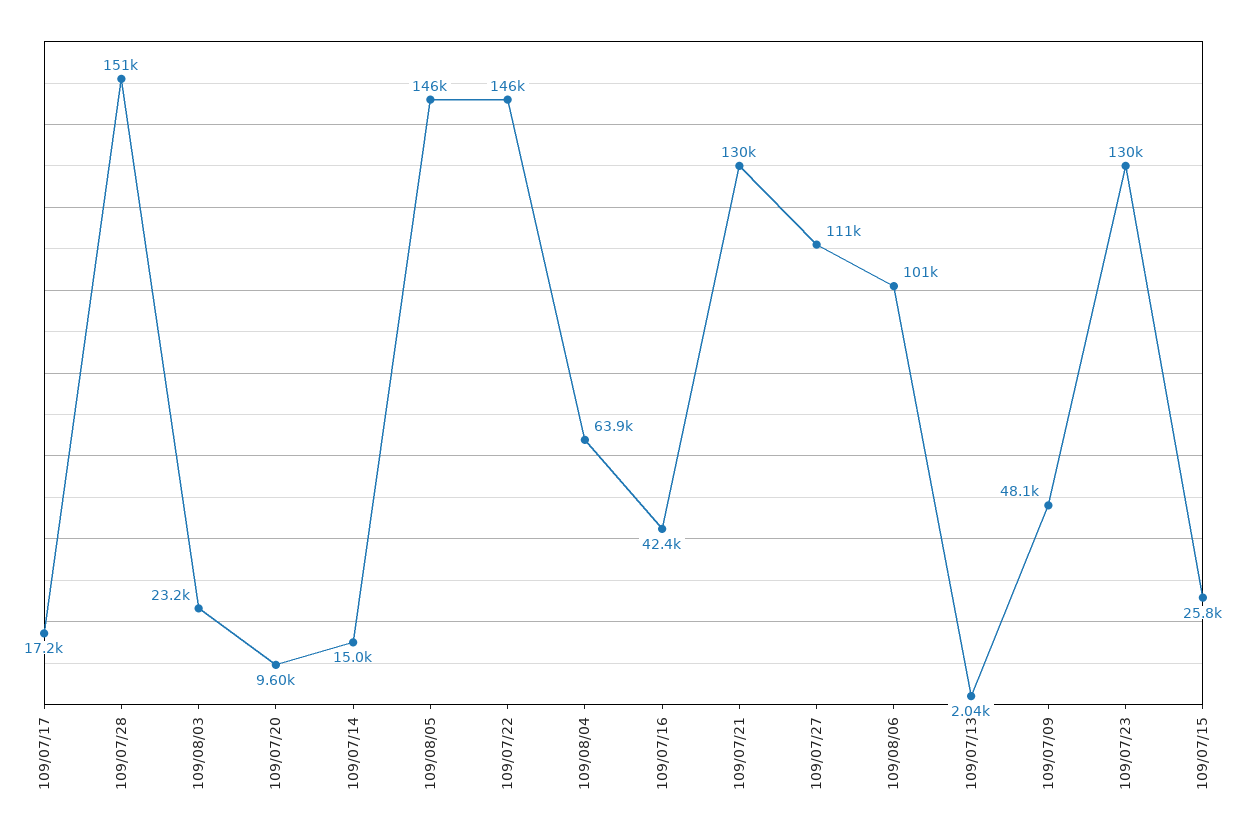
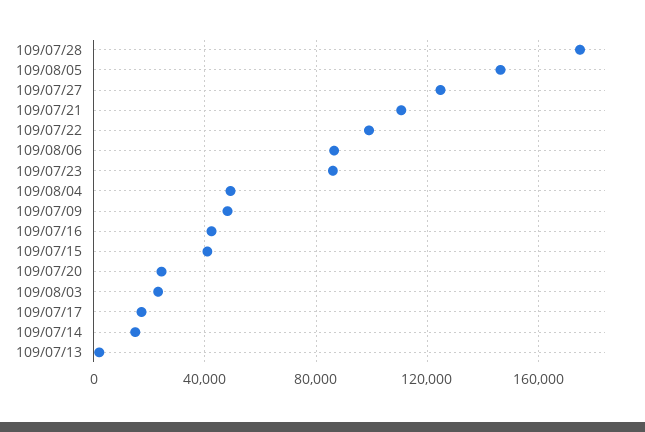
  {
    "109/07/17": 17200,
-   "109/07/28": 151000,
+   "109/07/28": 175000,
    "109/08/03": 23200,
-   "109/07/20": 9600,
+   "109/07/20": 25000,
    "109/07/14": 15000,
    "109/08/05": 146000,
-   "109/07/22": 146000,
+   "109/07/22": 100000,
-   "109/08/04": 63900,
+   "109/08/04": 50000,
    "109/07/16": 42400,
-   "109/07/21": 130000,
+   "109/07/21": 110000,
-   "109/07/27": 111000,
+   "109/07/27": 125000,
-   "109/08/06": 101000,
+   "109/08/06": 85000,
    "109/07/13": 2040,
    "109/07/09": 48100,
-   "109/07/23": 130000,
+   "109/07/23": 85000,
-   "109/07/15": 25800
+   "109/07/15": 40000
  }

